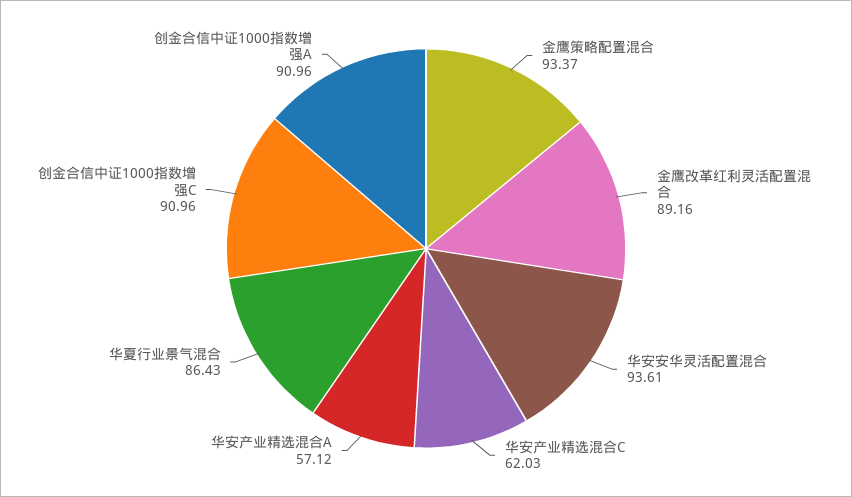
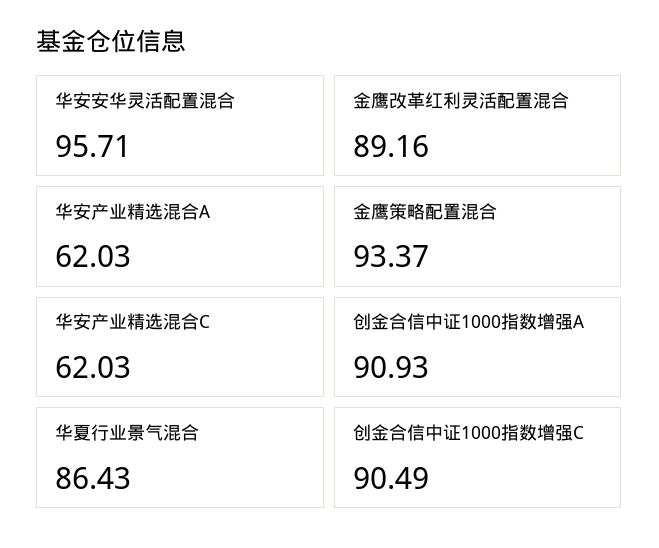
  {
    "金鹰策略配置混合": 93.37,
    "金鹰改革红利灵活配置混合": 89.16,
-   "华安安华灵活配置混合": 93.61,
+   "华安安华灵活配置混合": 95.71,
    "华安产业精选混合C": 62.03,
-   "华安产业精选混合A": 57.12,
+   "华安产业精选混合A": 62.03,
    "华夏行业景气混合": 86.43,
-   "创金合信中证1000指数增强C": 90.96,
+   "创金合信中证1000指数增强C": 90.49,
-   "创金合信中证1000指数增强A": 90.96
+   "创金合信中证1000指数增强A": 90.93
  }

